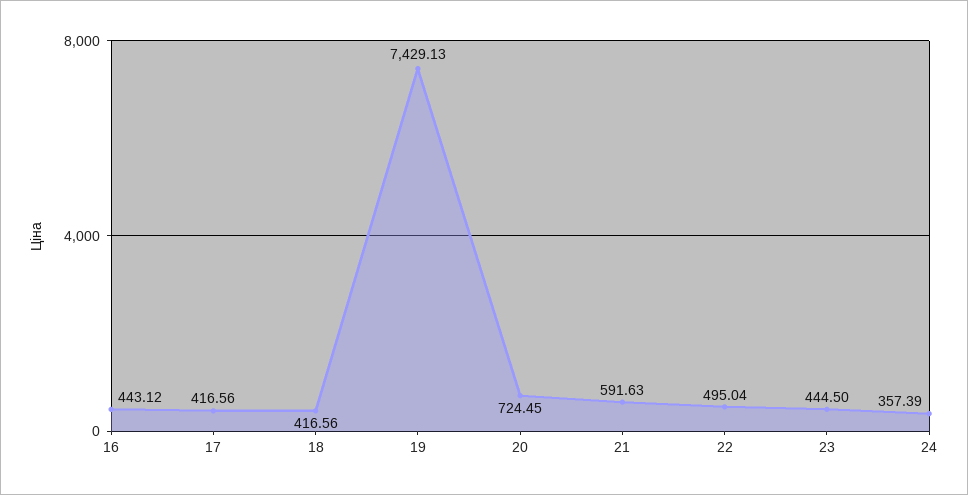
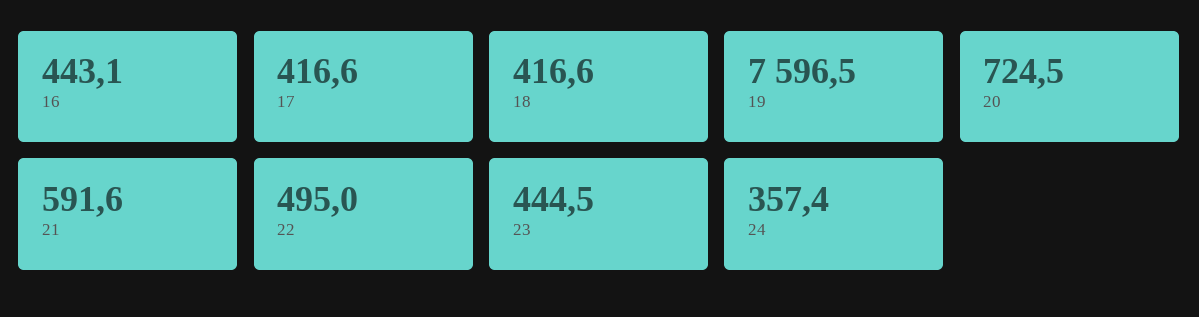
  {
    "16": 443.12,
    "17": 416.56,
    "18": 416.56,
-   "19": 7429.13,
+   "19": 7596.5,
    "20": 724.45,
    "21": 591.63,
    "22": 495.04,
    "23": 444.5,
    "24": 357.39
  }

